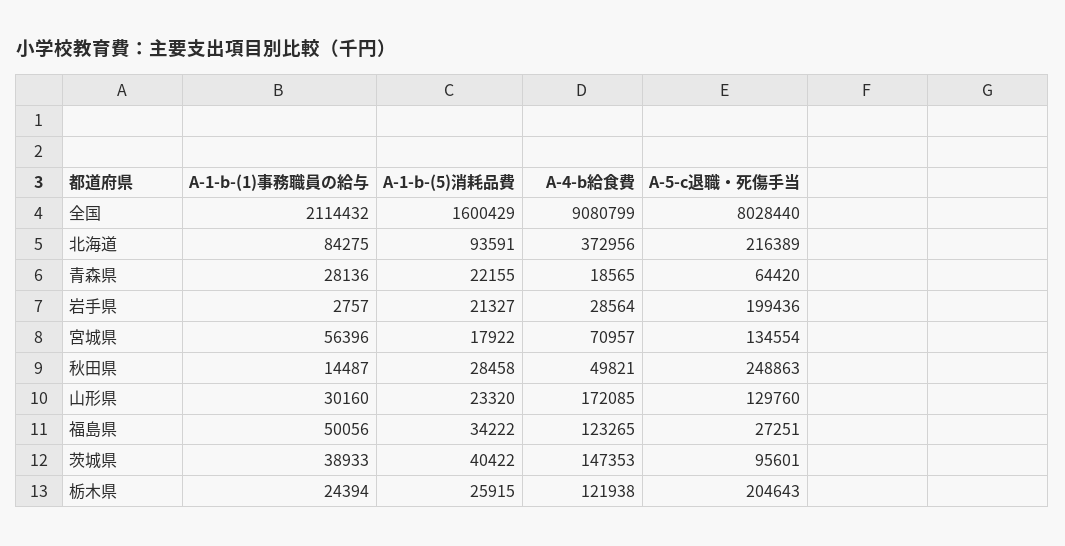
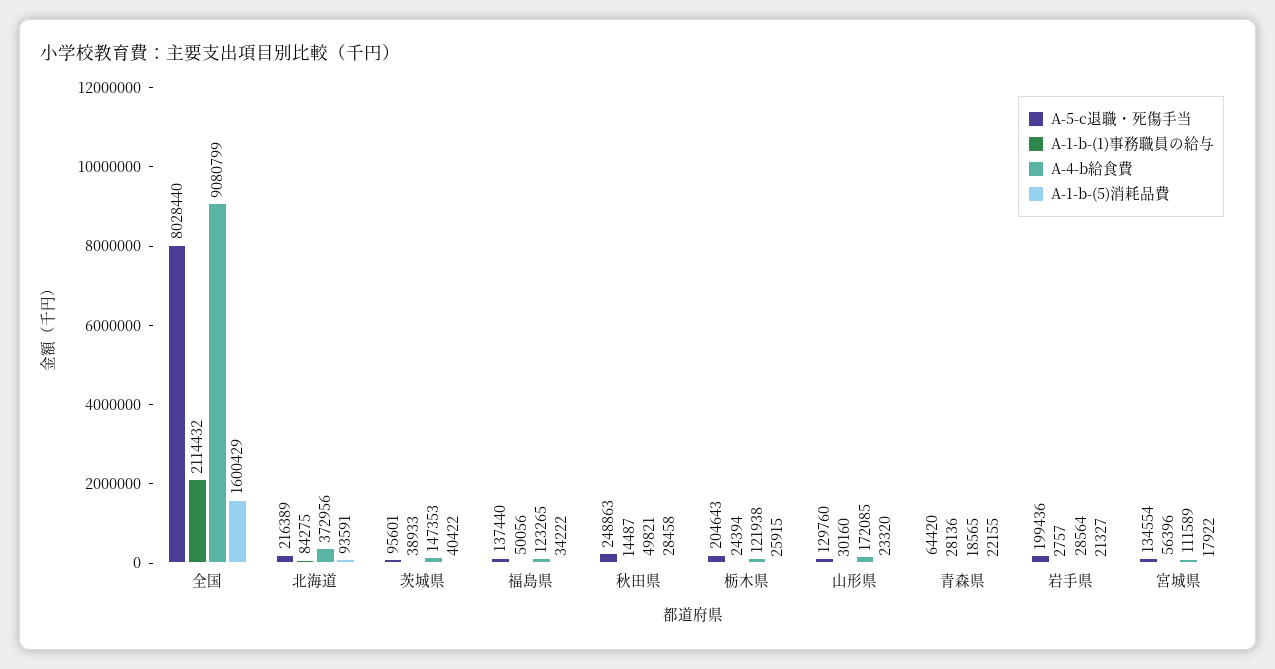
  {
    "A-1-b-(1)事務職員の給与": {
      "全国": 2114432,
      "北海道": 84275,
      "青森県": 28136,
      "岩手県": 2757,
      "宮城県": 56396,
      "秋田県": 14487,
      "山形県": 30160,
      "福島県": 50056,
      "茨城県": 38933,
      "栃木県": 24394
    },
    "A-1-b-(5)消耗品費": {
      "全国": 1600429,
      "北海道": 93591,
      "青森県": 22155,
      "岩手県": 21327,
      "宮城県": 17922,
      "秋田県": 28458,
      "山形県": 23320,
      "福島県": 34222,
      "茨城県": 40422,
      "栃木県": 25915
    },
    "A-4-b給食費": {
      "全国": 9080799,
      "北海道": 372956,
      "青森県": 18565,
      "岩手県": 28564,
-     "宮城県": 70957,
+     "宮城県": 111589,
      "秋田県": 49821,
      "山形県": 172085,
      "福島県": 123265,
      "茨城県": 147353,
      "栃木県": 121938
    },
    "A-5-c退職・死傷手当": {
      "全国": 8028440,
      "北海道": 216389,
      "青森県": 64420,
      "岩手県": 199436,
      "宮城県": 134554,
      "秋田県": 248863,
      "山形県": 129760,
-     "福島県": 27251,
+     "福島県": 137440,
      "茨城県": 95601,
      "栃木県": 204643
    }
  }

